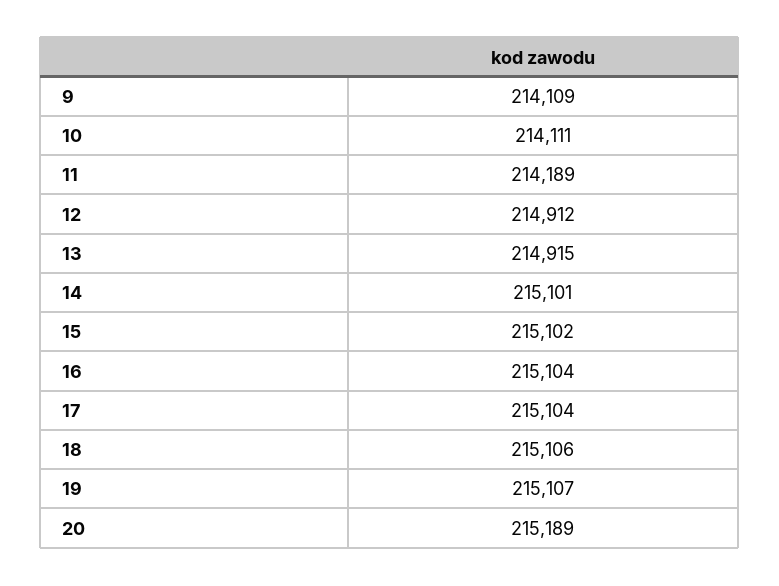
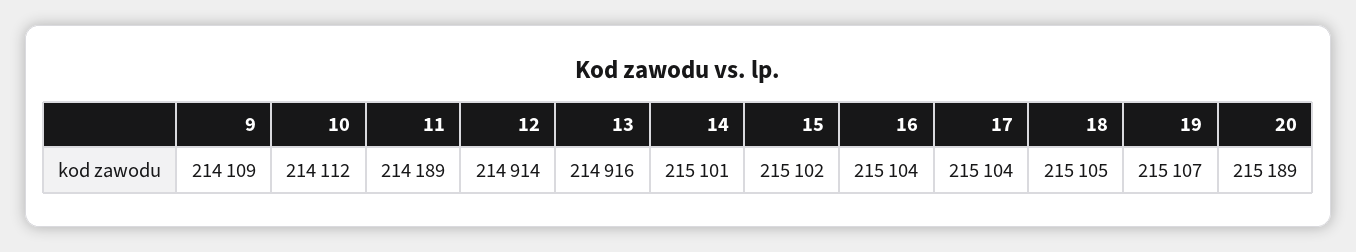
  {
    "9": 214109,
-   "10": 214111,
+   "10": 214112,
    "11": 214189,
-   "12": 214912,
+   "12": 214914,
-   "13": 214915,
+   "13": 214916,
    "14": 215101,
    "15": 215102,
    "16": 215104,
    "17": 215104,
-   "18": 215106,
+   "18": 215105,
    "19": 215107,
    "20": 215189
  }

